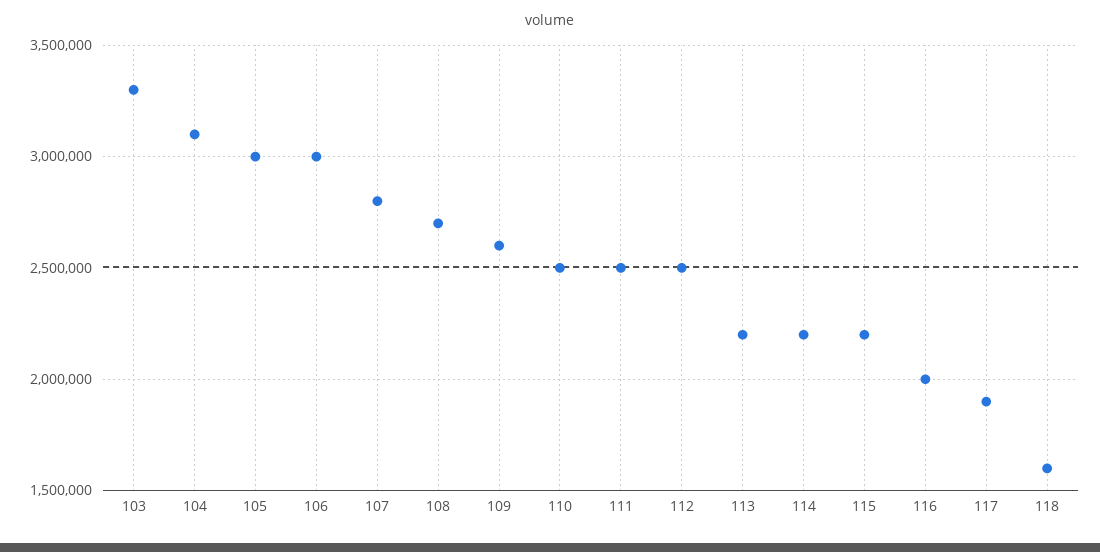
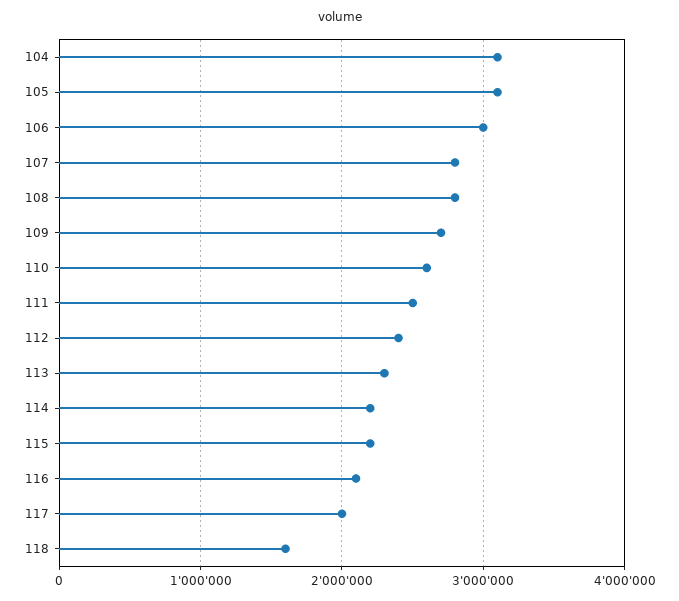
  {
-   "103": 3300000,
    "104": 3100000,
-   "105": 3000000,
+   "105": 3100000,
    "106": 3000000,
    "107": 2800000,
-   "108": 2700000,
+   "108": 2800000,
-   "109": 2600000,
+   "109": 2700000,
-   "110": 2500000,
+   "110": 2600000,
    "111": 2500000,
-   "112": 2500000,
+   "112": 2400000,
-   "113": 2200000,
+   "113": 2300000,
    "114": 2200000,
    "115": 2200000,
-   "116": 2000000,
+   "116": 2100000,
-   "117": 1900000,
+   "117": 2000000,
    "118": 1600000
  }

